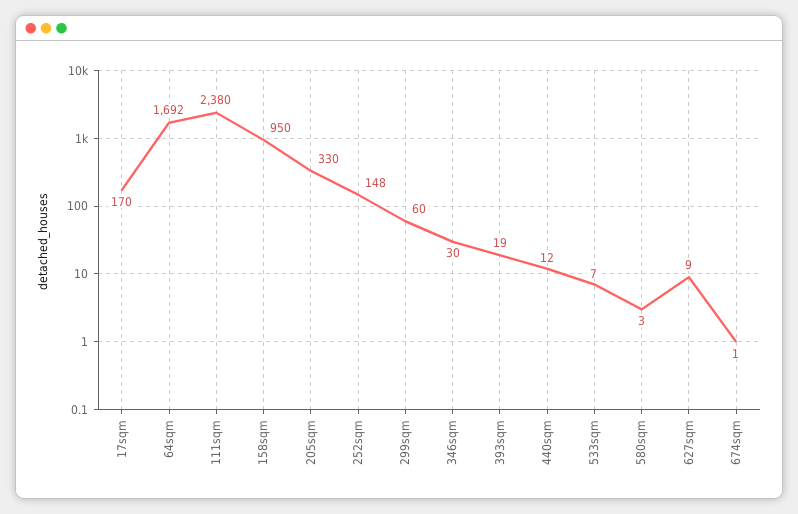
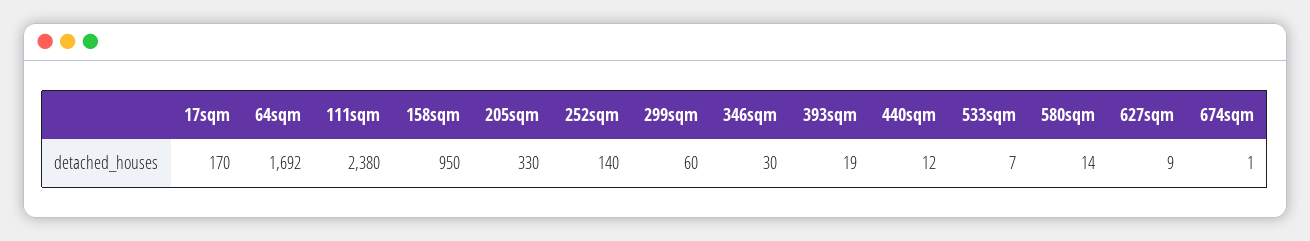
  {
    "17sqm": 170,
    "64sqm": 1692,
    "111sqm": 2380,
    "158sqm": 950,
    "205sqm": 330,
-   "252sqm": 148,
+   "252sqm": 140,
    "299sqm": 60,
    "346sqm": 30,
    "393sqm": 19,
    "440sqm": 12,
    "533sqm": 7,
-   "580sqm": 3,
+   "580sqm": 14,
    "627sqm": 9,
    "674sqm": 1
  }

